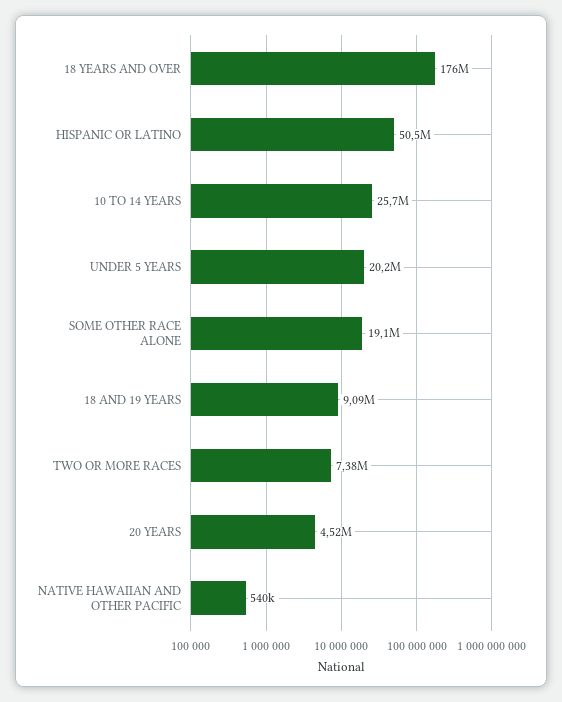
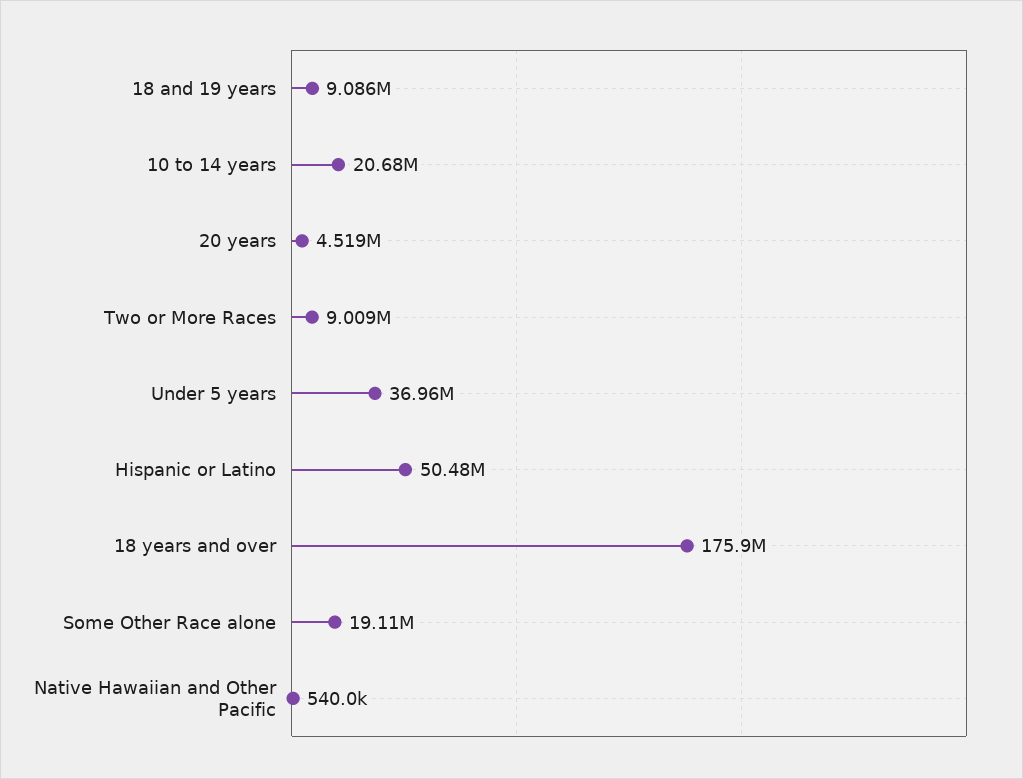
  {
    "18 YEARS AND OVER": 175900000,
    "HISPANIC OR LATINO": 50480000,
-   "10 TO 14 YEARS": 25700000,
+   "10 TO 14 YEARS": 20680000,
-   "UNDER 5 YEARS": 20200000,
+   "UNDER 5 YEARS": 36960000,
    "SOME OTHER RACE ALONE": 19110000,
    "18 AND 19 YEARS": 9086000,
-   "TWO OR MORE RACES": 7380000,
+   "TWO OR MORE RACES": 9009000,
    "20 YEARS": 4519000,
    "NATIVE HAWAIIAN AND OTHER PACIFIC": 540000
  }

